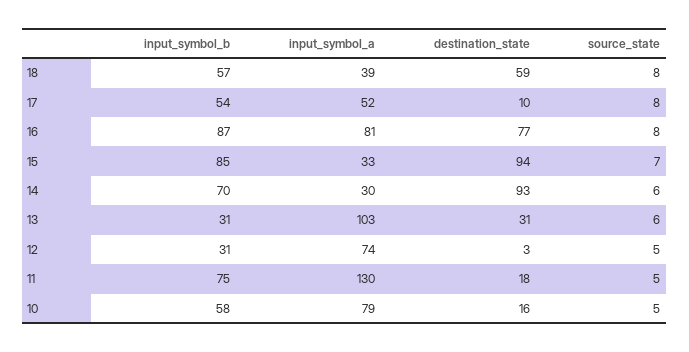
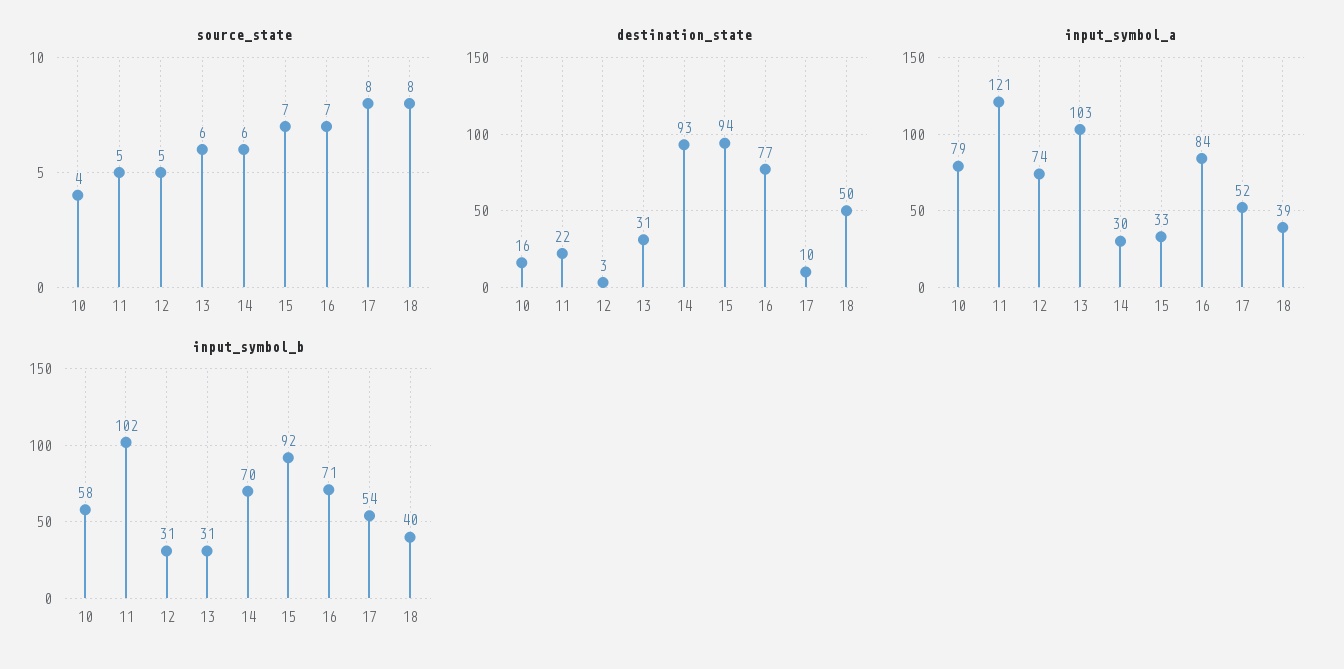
  {
    "input_symbol_b": {
-     "18": 57,
+     "18": 40,
      "17": 54,
-     "16": 87,
+     "16": 71,
-     "15": 85,
+     "15": 92,
      "14": 70,
      "13": 31,
      "12": 31,
-     "11": 75,
+     "11": 102,
      "10": 58
    },
    "input_symbol_a": {
      "18": 39,
      "17": 52,
-     "16": 81,
+     "16": 84,
      "15": 33,
      "14": 30,
      "13": 103,
      "12": 74,
-     "11": 130,
+     "11": 121,
      "10": 79
    },
    "destination_state": {
-     "18": 59,
+     "18": 50,
      "17": 10,
      "16": 77,
      "15": 94,
      "14": 93,
      "13": 31,
      "12": 3,
-     "11": 18,
+     "11": 22,
      "10": 16
    },
    "source_state": {
      "18": 8,
      "17": 8,
-     "16": 8,
+     "16": 7,
      "15": 7,
      "14": 6,
      "13": 6,
      "12": 5,
      "11": 5,
-     "10": 5
+     "10": 4
    }
  }

